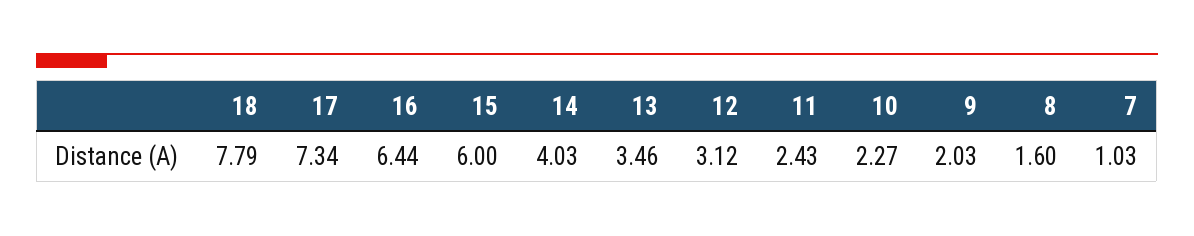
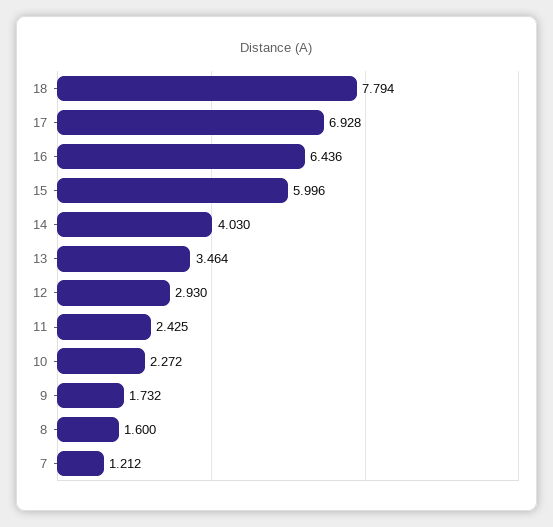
  {
    "18": 7.794,
-   "17": 7.34,
+   "17": 6.928,
    "16": 6.436,
    "15": 5.996,
    "14": 4.03,
    "13": 3.464,
-   "12": 3.12,
+   "12": 2.93,
    "11": 2.425,
    "10": 2.272,
-   "9": 2.03,
+   "9": 1.732,
    "8": 1.6,
-   "7": 1.03
+   "7": 1.212
  }

